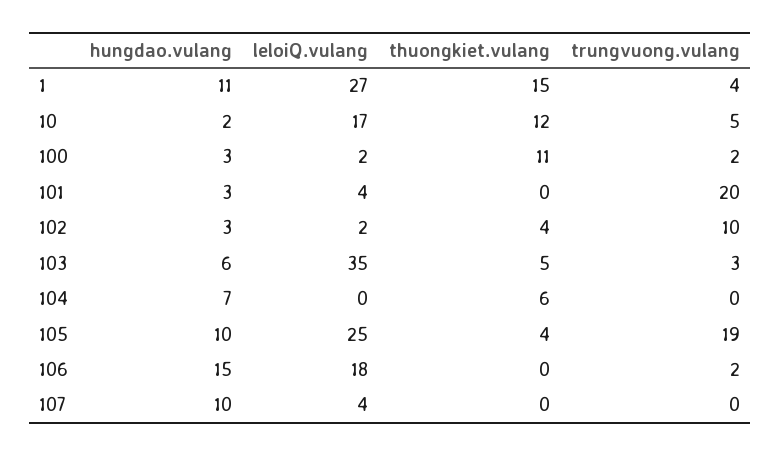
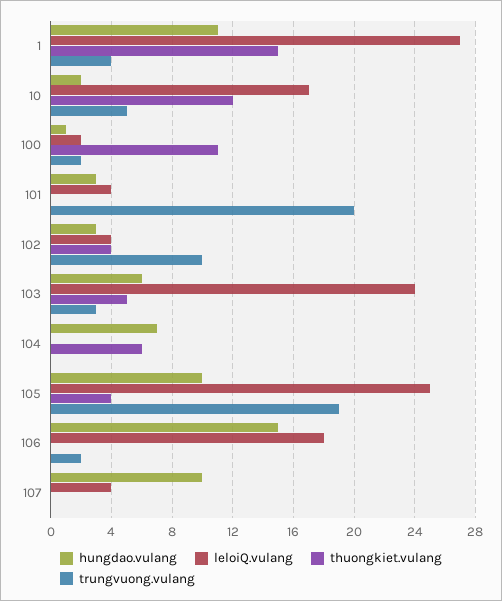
  {
    "hungdao.vulang": {
      "1": 11,
      "10": 2,
-     "100": 3,
+     "100": 1,
      "101": 3,
      "102": 3,
      "103": 6,
      "104": 7,
      "105": 10,
      "106": 15,
      "107": 10
    },
    "leloiQ.vulang": {
      "1": 27,
      "10": 17,
      "100": 2,
      "101": 4,
-     "102": 2,
+     "102": 4,
-     "103": 35,
+     "103": 24,
      "104": 0,
      "105": 25,
      "106": 18,
      "107": 4
    },
    "thuongkiet.vulang": {
      "1": 15,
      "10": 12,
      "100": 11,
      "101": 0,
      "102": 4,
      "103": 5,
      "104": 6,
      "105": 4,
      "106": 0,
      "107": 0
    },
    "trungvuong.vulang": {
      "1": 4,
      "10": 5,
      "100": 2,
      "101": 20,
      "102": 10,
      "103": 3,
      "104": 0,
      "105": 19,
      "106": 2,
      "107": 0
    }
  }

